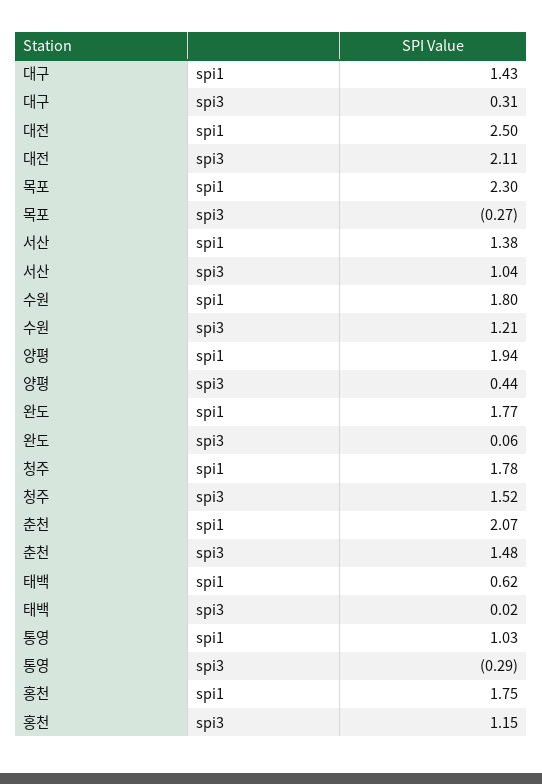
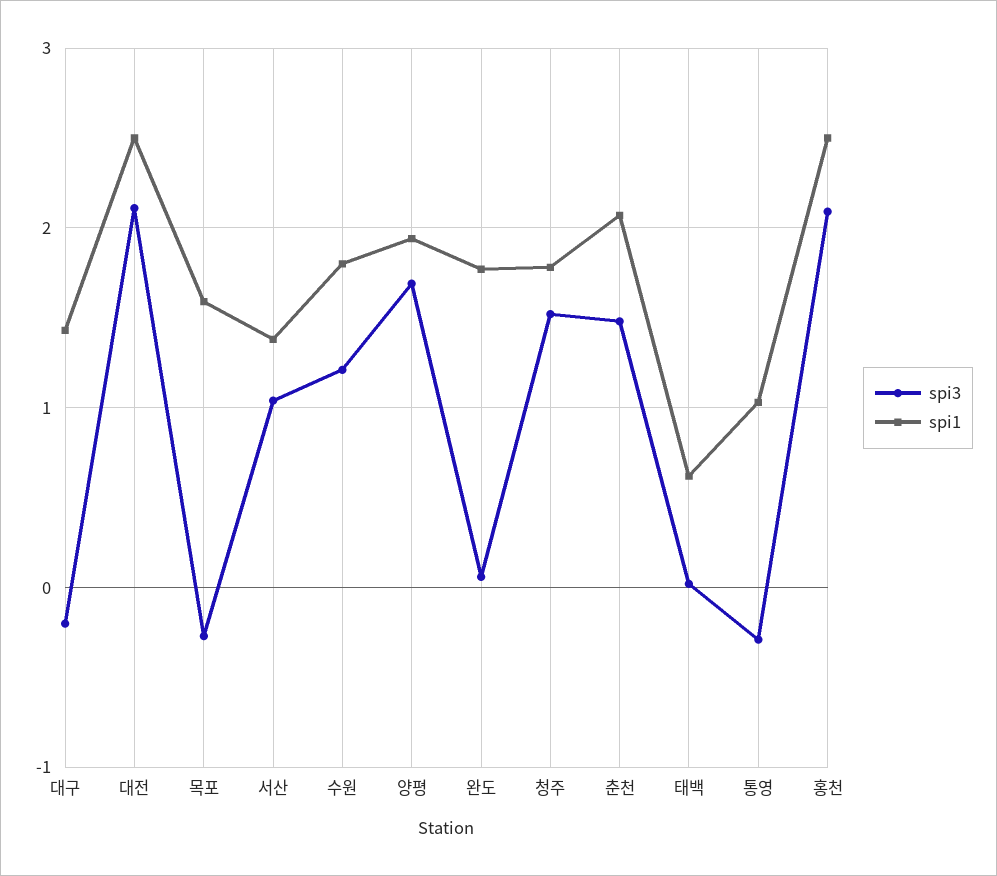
  {
    "spi1": {
      "대구": 1.43,
      "대전": 2.5,
-     "목포": 2.3,
+     "목포": 1.6,
      "서산": 1.38,
      "수원": 1.8,
      "양평": 1.94,
      "완도": 1.77,
      "청주": 1.78,
      "춘천": 2.07,
      "태백": 0.62,
      "통영": 1.03,
-     "홍천": 1.75
+     "홍천": 2.5
    },
    "spi3": {
-     "대구": 0.31,
+     "대구": -0.2,
      "대전": 2.11,
      "목포": -0.27,
      "서산": 1.04,
      "수원": 1.21,
-     "양평": 0.44,
+     "양평": 1.7,
      "완도": 0.06,
      "청주": 1.52,
      "춘천": 1.48,
      "태백": 0.02,
      "통영": -0.29,
-     "홍천": 1.15
+     "홍천": 2.1
    }
  }

